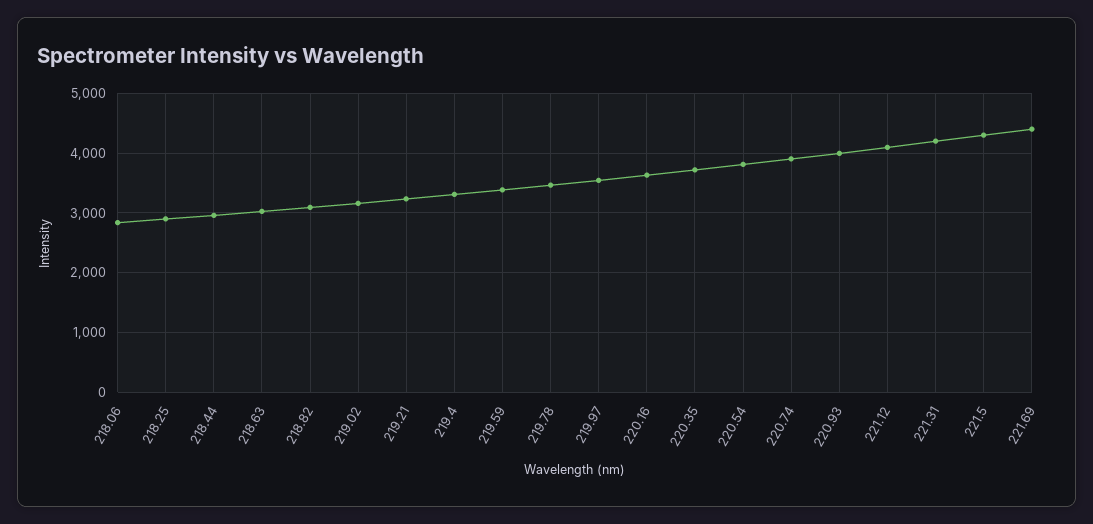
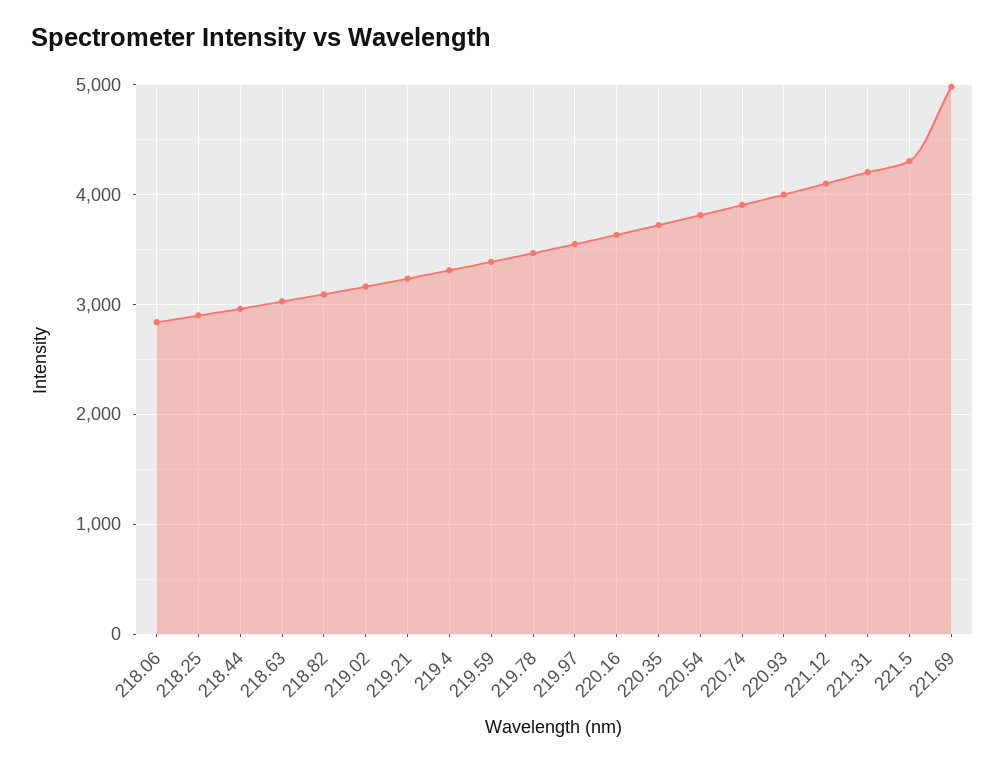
  {
    "218.06": 2800,
    "218.25": 2900,
    "218.44": 3000,
    "218.63": 3000,
    "218.82": 3100,
    "219.02": 3200,
    "219.21": 3200,
    "219.4": 3300,
    "219.59": 3400,
    "219.78": 3500,
    "219.97": 3500,
    "220.16": 3600,
    "220.35": 3700,
    "220.54": 3800,
    "220.74": 3900,
    "220.93": 4000,
    "221.12": 4100,
    "221.31": 4200,
    "221.5": 4300,
-   "221.69": 4400
+   "221.69": 5000
  }

